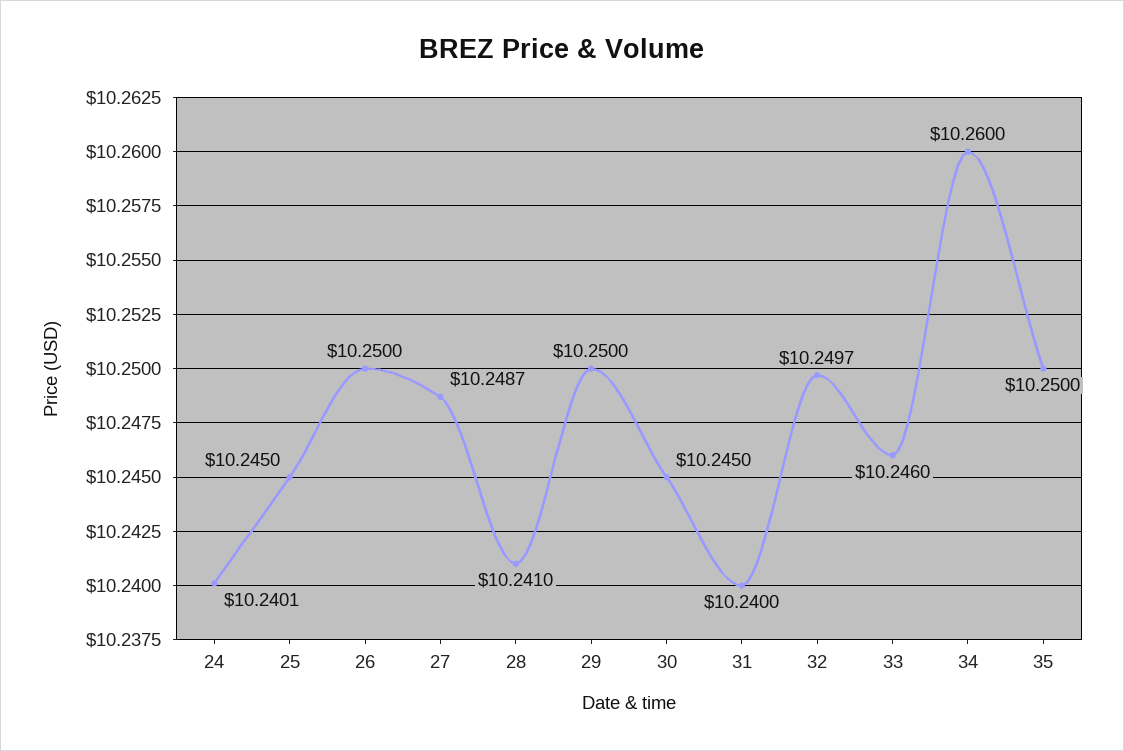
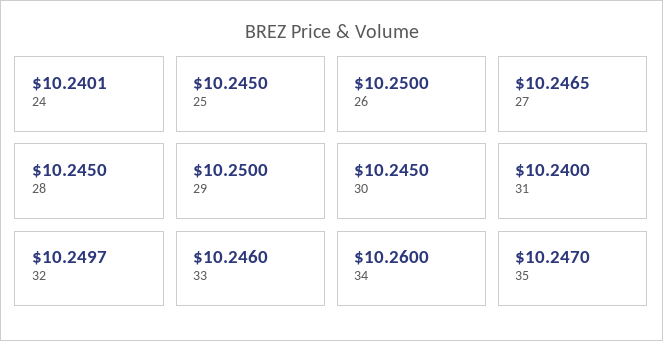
  {
    "24": 10.2401,
    "25": 10.245,
    "26": 10.25,
-   "27": 10.2487,
+   "27": 10.2465,
-   "28": 10.241,
+   "28": 10.245,
    "29": 10.25,
    "30": 10.245,
    "31": 10.24,
    "32": 10.2497,
    "33": 10.246,
    "34": 10.26,
-   "35": 10.25
+   "35": 10.247
  }

